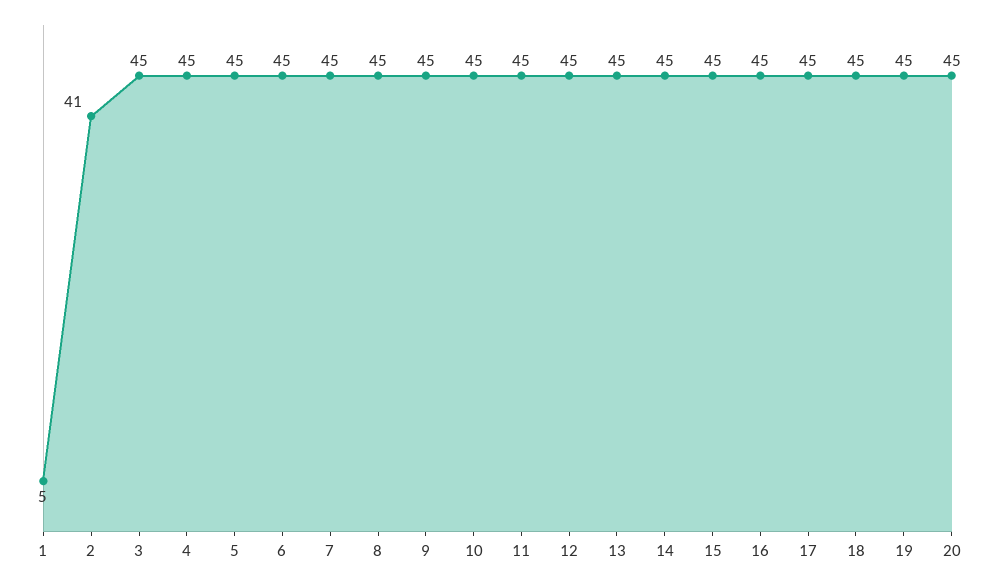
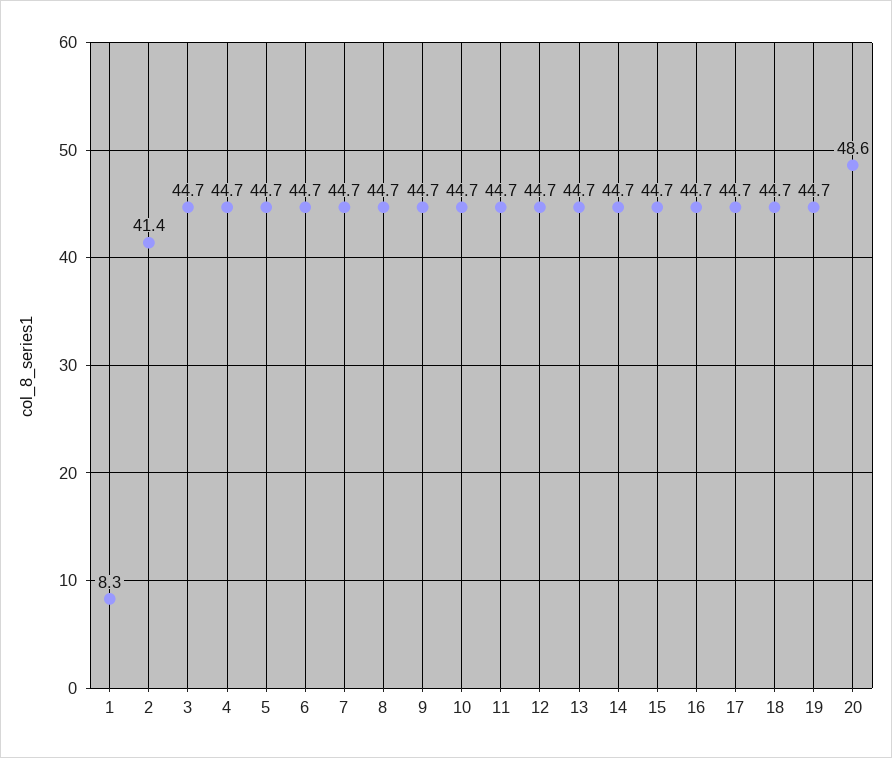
  {
-   "1": 5,
+   "1": 8.3,
    "2": 41.4,
    "3": 44.7,
    "4": 44.7,
    "5": 44.7,
    "6": 44.7,
    "7": 44.7,
    "8": 44.7,
    "9": 44.7,
    "10": 44.7,
    "11": 44.7,
    "12": 44.7,
    "13": 44.7,
    "14": 44.7,
    "15": 44.7,
    "16": 44.7,
    "17": 44.7,
    "18": 44.7,
    "19": 44.7,
-   "20": 45
+   "20": 48.6
  }

